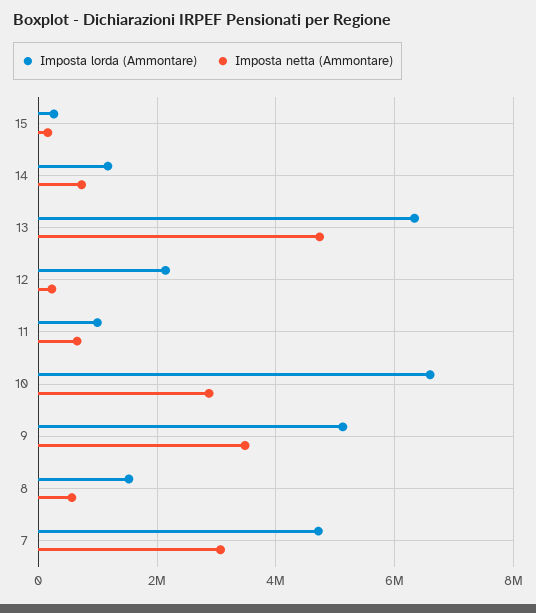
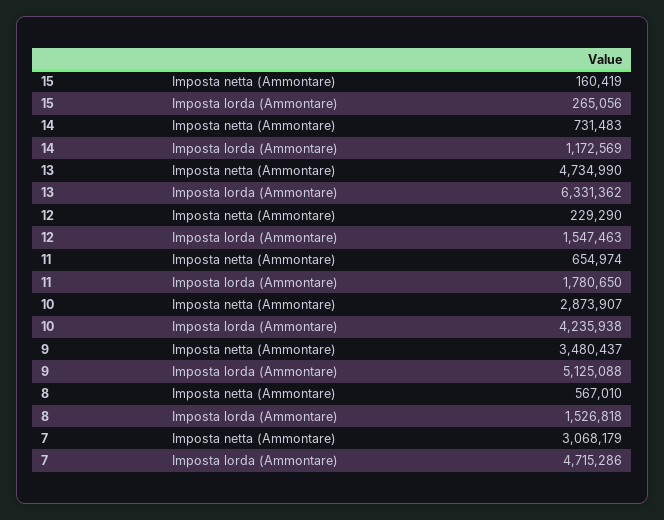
  {
    "Imposta lorda (Ammontare)": {
      "15": 265056,
      "14": 1172569,
      "13": 6331362,
-     "12": 2200000,
+     "12": 1547463,
-     "11": 1000000,
+     "11": 1780650,
-     "10": 6600000,
+     "10": 4235938,
      "9": 5125088,
      "8": 1526818,
      "7": 4715286
    },
    "Imposta netta (Ammontare)": {
      "15": 160419,
      "14": 731483,
      "13": 4734990,
      "12": 229290,
      "11": 654974,
      "10": 2873907,
      "9": 3480437,
      "8": 567010,
      "7": 3068179
    }
  }

